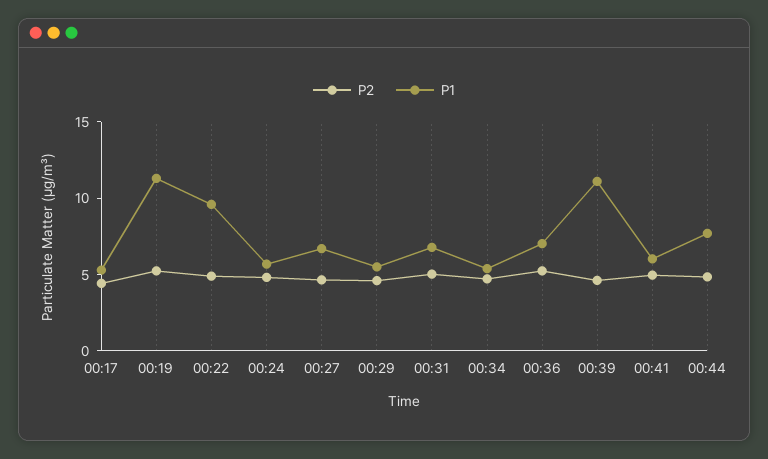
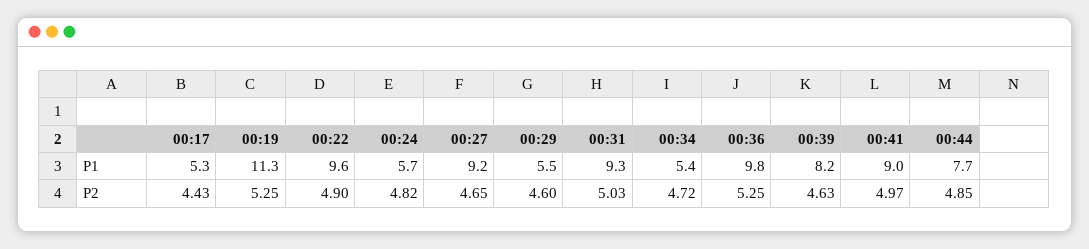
  {
    "P2": {
      "00:17": 4.43,
      "00:19": 5.25,
      "00:22": 4.9,
      "00:24": 4.82,
      "00:27": 4.65,
      "00:29": 4.6,
      "00:31": 5.03,
      "00:34": 4.72,
      "00:36": 5.25,
      "00:39": 4.63,
      "00:41": 4.97,
      "00:44": 4.85
    },
    "P1": {
      "00:17": 5.3,
      "00:19": 11.3,
      "00:22": 9.6,
      "00:24": 5.7,
-     "00:27": 7,
+     "00:27": 9.2,
      "00:29": 5.5,
-     "00:31": 7,
+     "00:31": 9.3,
      "00:34": 5.4,
-     "00:36": 7,
+     "00:36": 9.8,
-     "00:39": 11,
+     "00:39": 8.2,
-     "00:41": 6,
+     "00:41": 9,
      "00:44": 7.7
    }
  }

